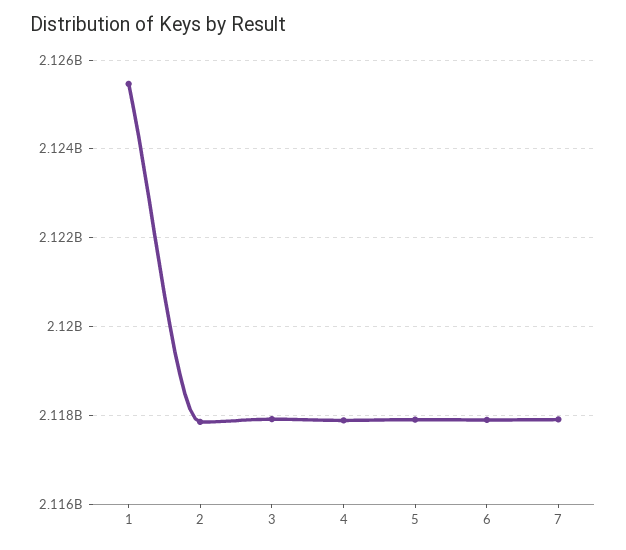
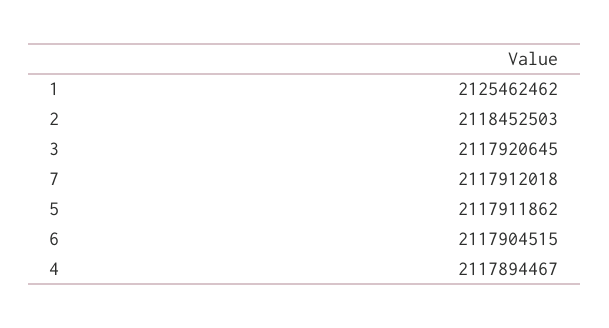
  {
    "1": 2125462462,
-   "2": 2117800000,
+   "2": 2118452503,
    "3": 2117920645,
    "4": 2117894467,
    "5": 2117911862,
    "6": 2117904515,
    "7": 2117912018
  }

